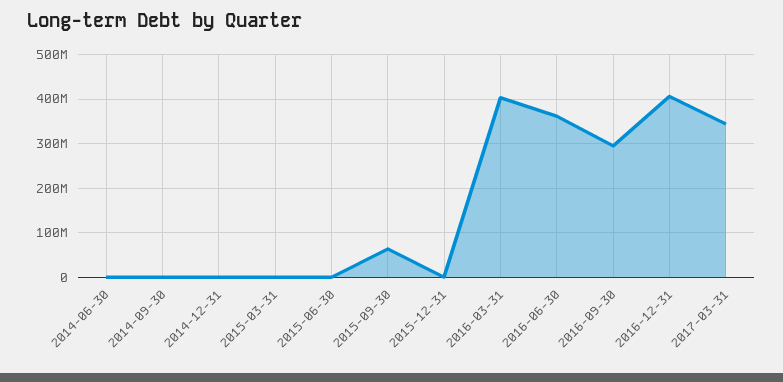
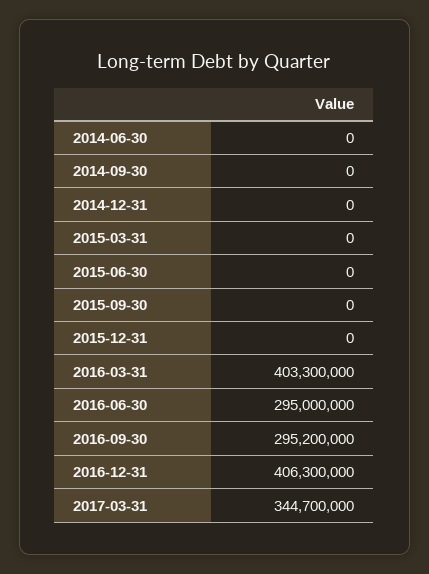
  {
    "2014-06-30": 0,
    "2014-09-30": 0,
    "2014-12-31": 0,
    "2015-03-31": 0,
    "2015-06-30": 0,
-   "2015-09-30": 60000000,
+   "2015-09-30": 0,
    "2015-12-31": 0,
    "2016-03-31": 403300000,
-   "2016-06-30": 360000000,
+   "2016-06-30": 295000000,
    "2016-09-30": 295200000,
    "2016-12-31": 406300000,
    "2017-03-31": 344700000
  }

